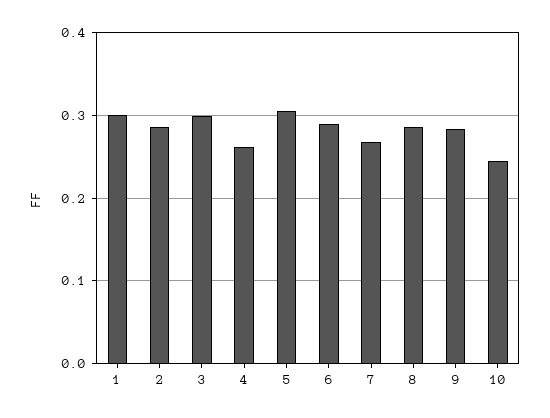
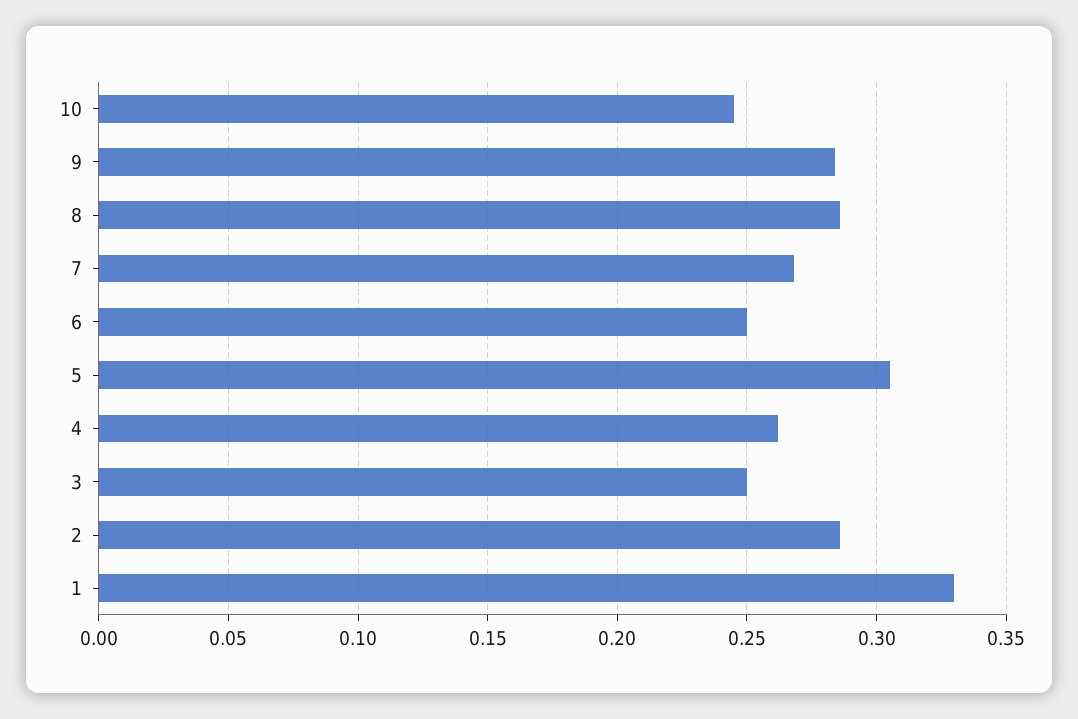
  {
-   "1": 0.3,
+   "1": 0.33,
    "2": 0.285,
-   "3": 0.3,
+   "3": 0.25,
    "4": 0.26,
    "5": 0.305,
-   "6": 0.29,
+   "6": 0.25,
    "7": 0.27,
    "8": 0.285,
    "9": 0.285,
    "10": 0.245
  }

